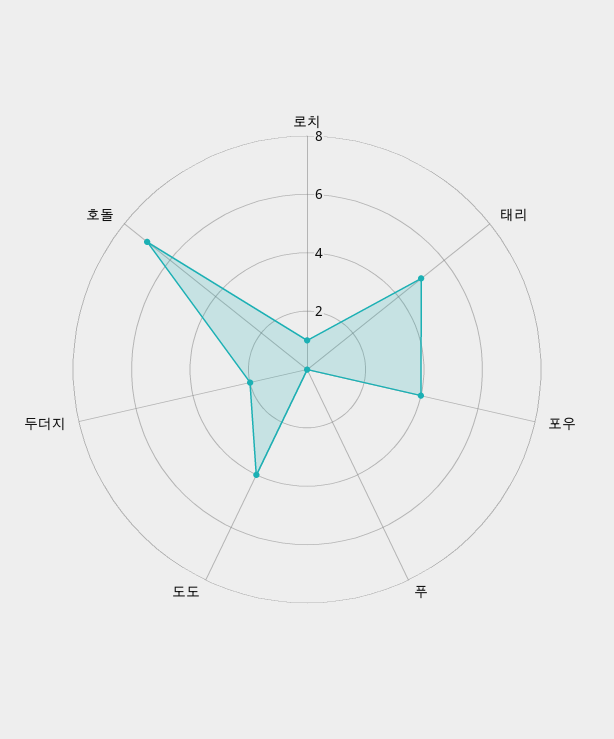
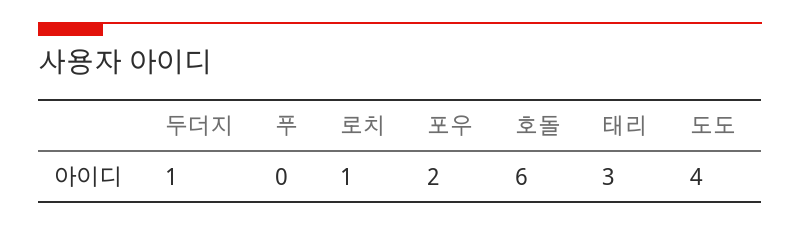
  {
    "로치": 1,
-   "태리": 5,
+   "태리": 3,
-   "포우": 4,
+   "포우": 2,
    "푸": 0,
    "도도": 4,
-   "두더지": 2,
+   "두더지": 1,
-   "호돌": 7
+   "호돌": 6
  }

